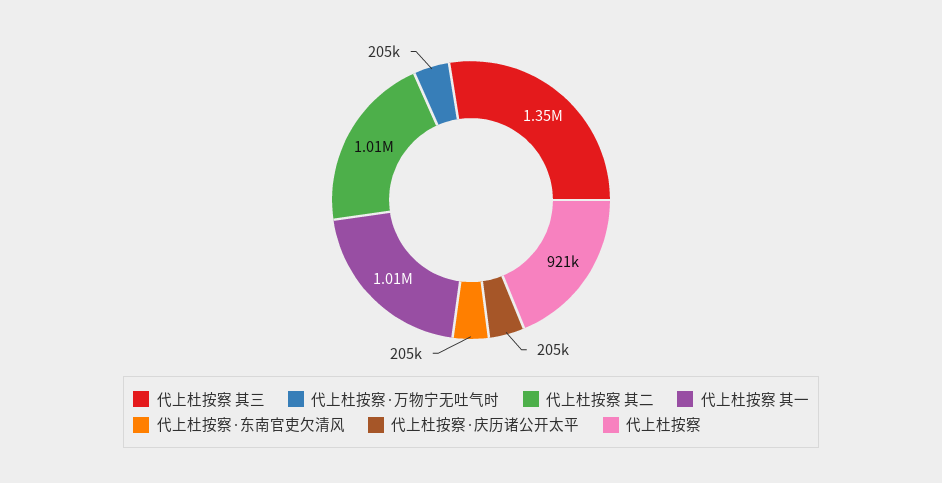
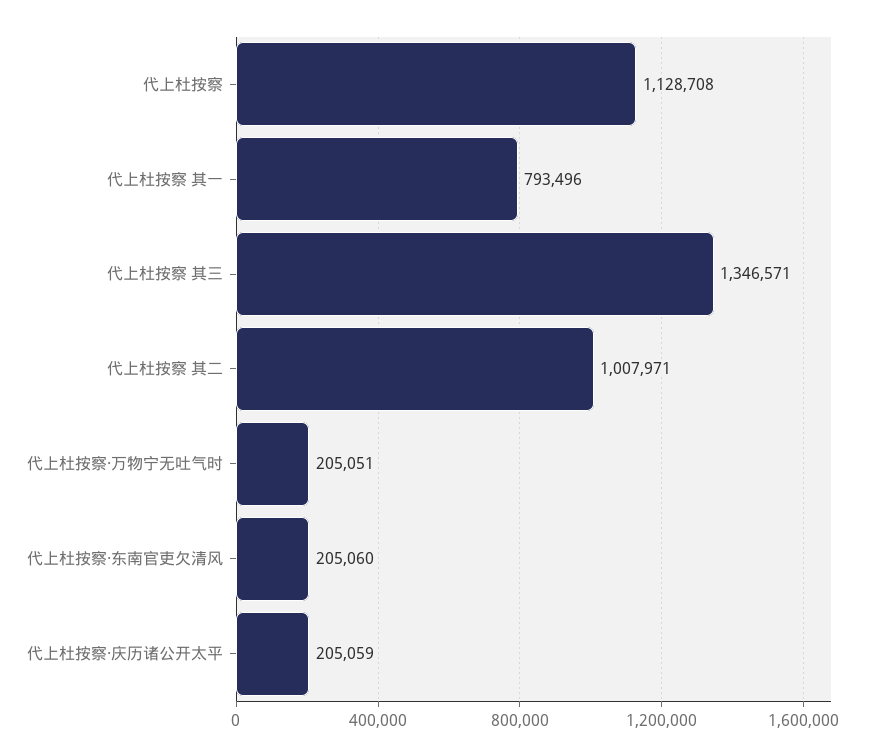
  {
    "代上杜按察 其三": 1346571,
    "代上杜按察·万物宁无吐气时": 205051,
    "代上杜按察 其二": 1007971,
-   "代上杜按察 其一": 1010000,
+   "代上杜按察 其一": 793496,
    "代上杜按察·东南官吏欠清风": 205060,
    "代上杜按察·庆历诸公开太平": 205059,
-   "代上杜按察": 921000
+   "代上杜按察": 1128708
  }

